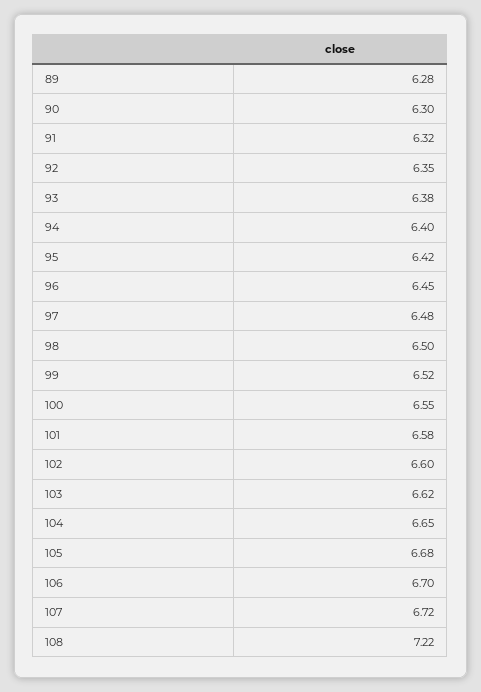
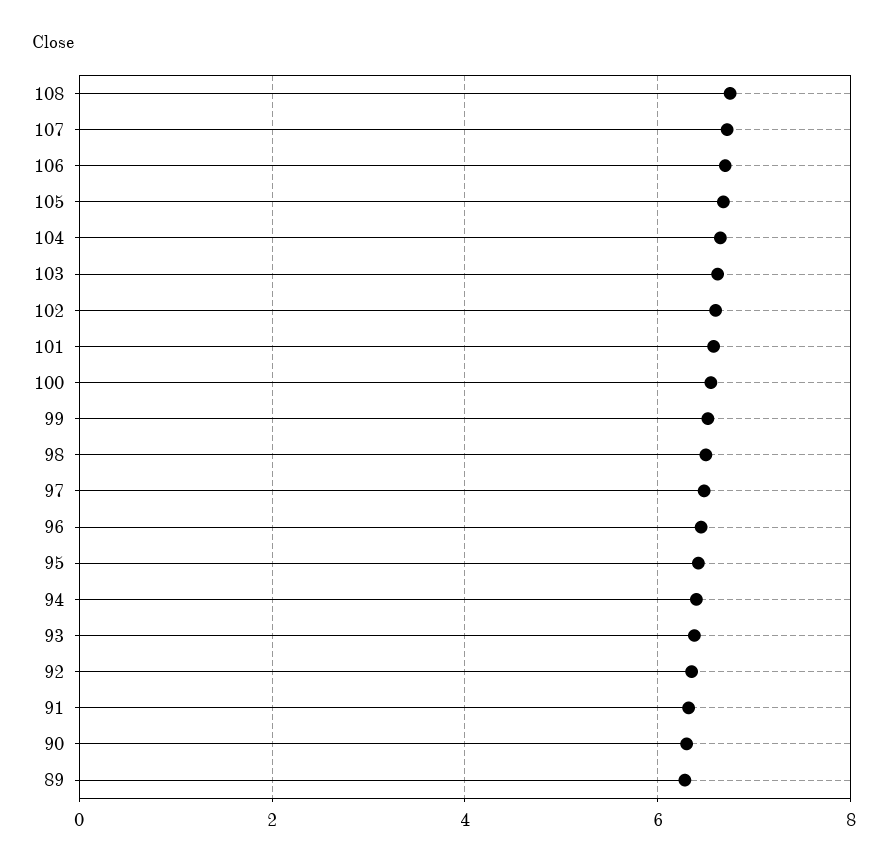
  {
    "89": 6.28,
    "90": 6.3,
    "91": 6.32,
    "92": 6.35,
    "93": 6.38,
    "94": 6.4,
    "95": 6.42,
    "96": 6.45,
    "97": 6.48,
    "98": 6.5,
    "99": 6.52,
    "100": 6.55,
    "101": 6.58,
    "102": 6.6,
    "103": 6.62,
    "104": 6.65,
    "105": 6.68,
    "106": 6.7,
    "107": 6.72,
-   "108": 7.22
+   "108": 6.8
  }

